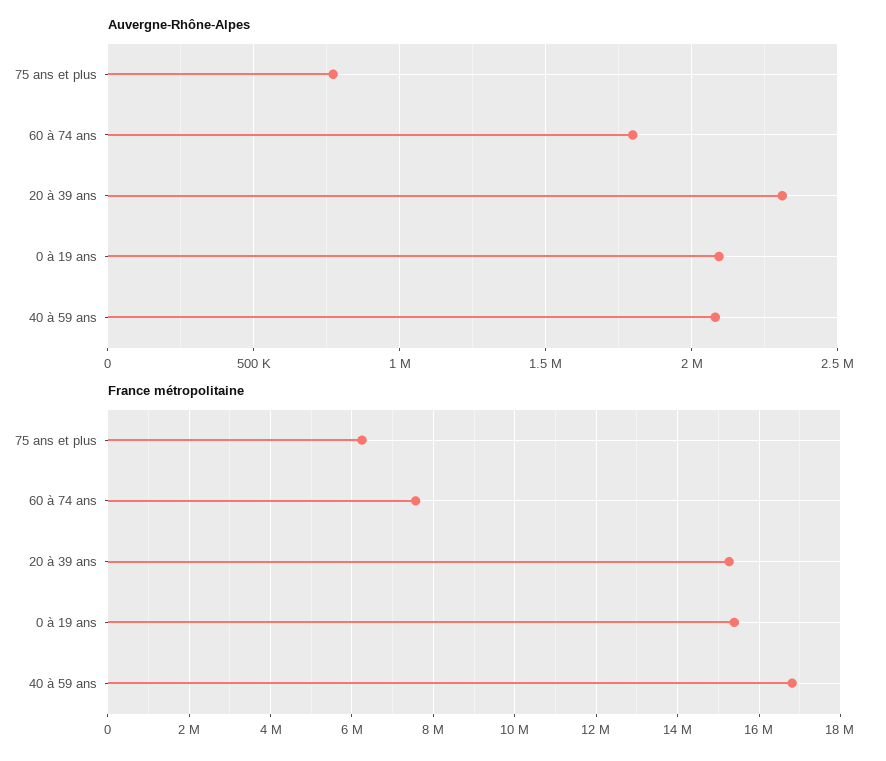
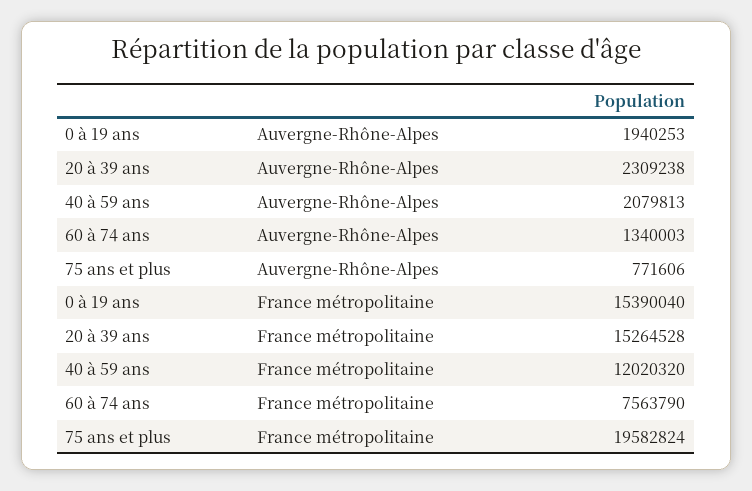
  {
    "Auvergne-Rhône-Alpes": {
      "75 ans et plus": 771606,
-     "60 à 74 ans": 1800000,
+     "60 à 74 ans": 1340003,
      "20 à 39 ans": 2309238,
-     "0 à 19 ans": 2100000,
+     "0 à 19 ans": 1940253,
      "40 à 59 ans": 2079813
    },
    "France métropolitaine": {
-     "75 ans et plus": 6200000,
+     "75 ans et plus": 19582824,
      "60 à 74 ans": 7563790,
      "20 à 39 ans": 15264528,
      "0 à 19 ans": 15390040,
-     "40 à 59 ans": 16800000
+     "40 à 59 ans": 12020320
    }
  }

